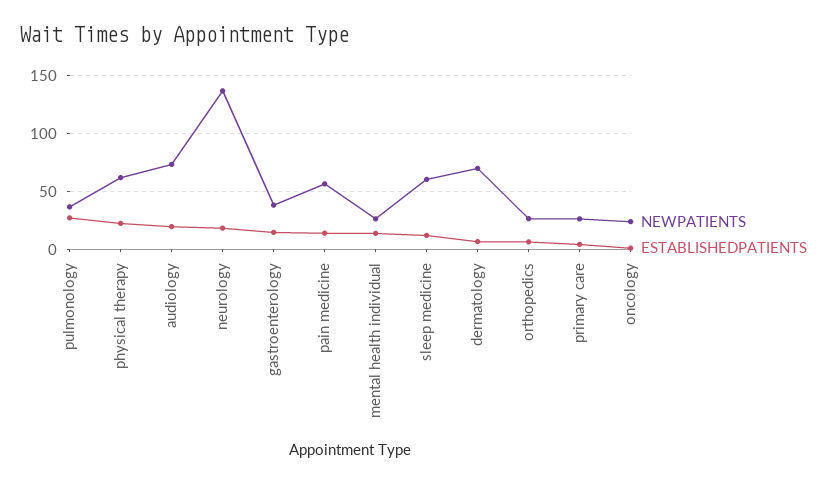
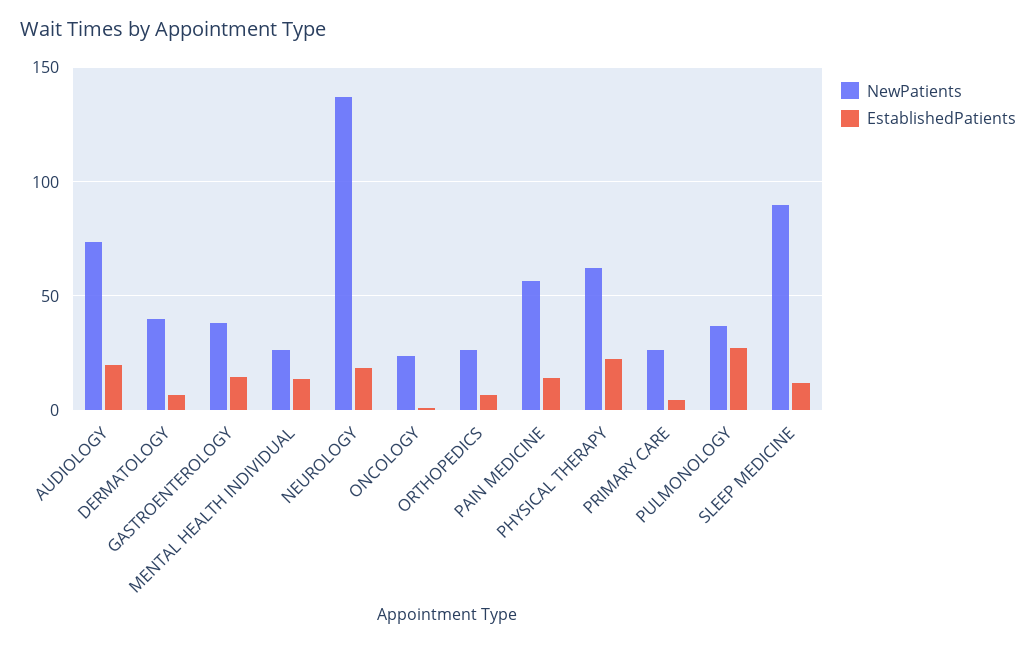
  {
    "NEWPATIENTS": {
      "pulmonology": 35,
      "physical therapy": 60,
      "audiology": 75,
      "neurology": 135,
      "gastroenterology": 40,
      "pain medicine": 55,
      "mental health individual": 25,
-     "sleep medicine": 60,
+     "sleep medicine": 90,
-     "dermatology": 70,
+     "dermatology": 40,
      "orthopedics": 25,
      "primary care": 25,
      "oncology": 25
    },
    "ESTABLISHEDPATIENTS": {
      "pulmonology": 25,
      "physical therapy": 25,
      "audiology": 20,
      "neurology": 20,
      "gastroenterology": 15,
      "pain medicine": 15,
      "mental health individual": 15,
      "sleep medicine": 10,
      "dermatology": 5,
      "orthopedics": 5,
      "primary care": 5,
      "oncology": 0
    }
  }

